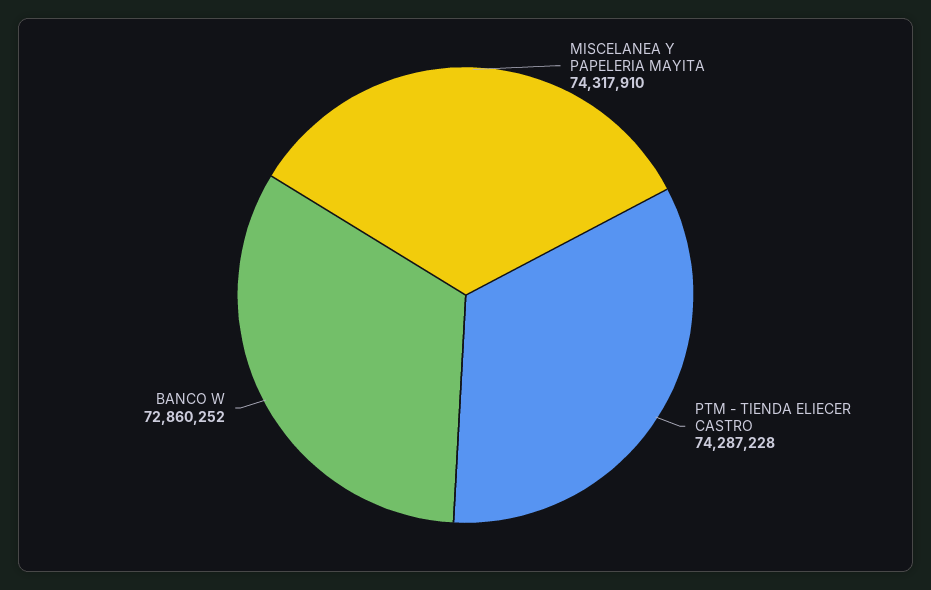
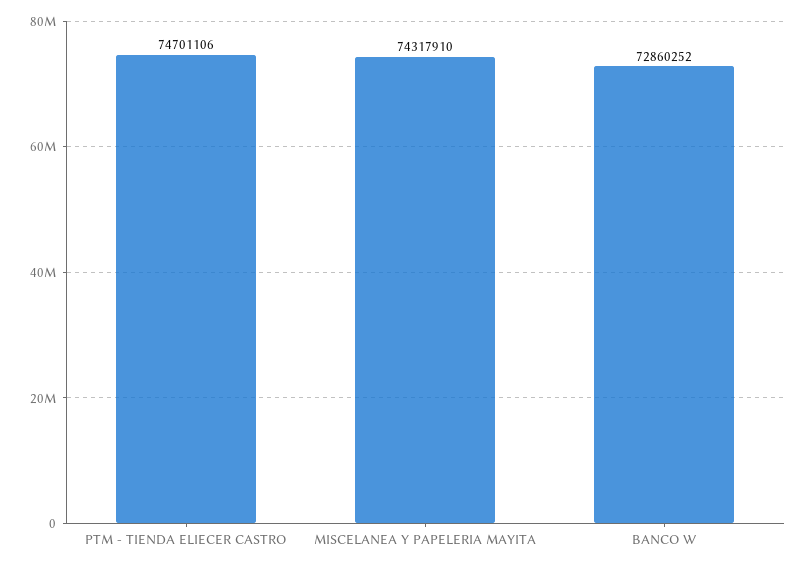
  {
    "MISCELANEA Y PAPELERIA MAYITA": 74317910,
-   "PTM - TIENDA ELIECER CASTRO": 74287228,
+   "PTM - TIENDA ELIECER CASTRO": 74701106,
    "BANCO W": 72860252
  }

